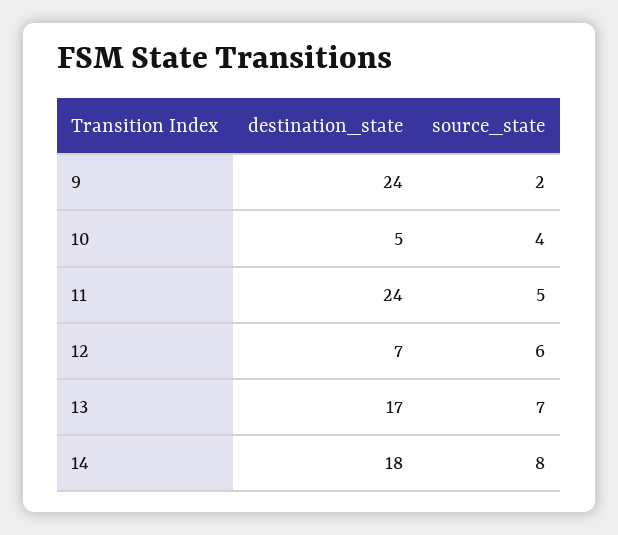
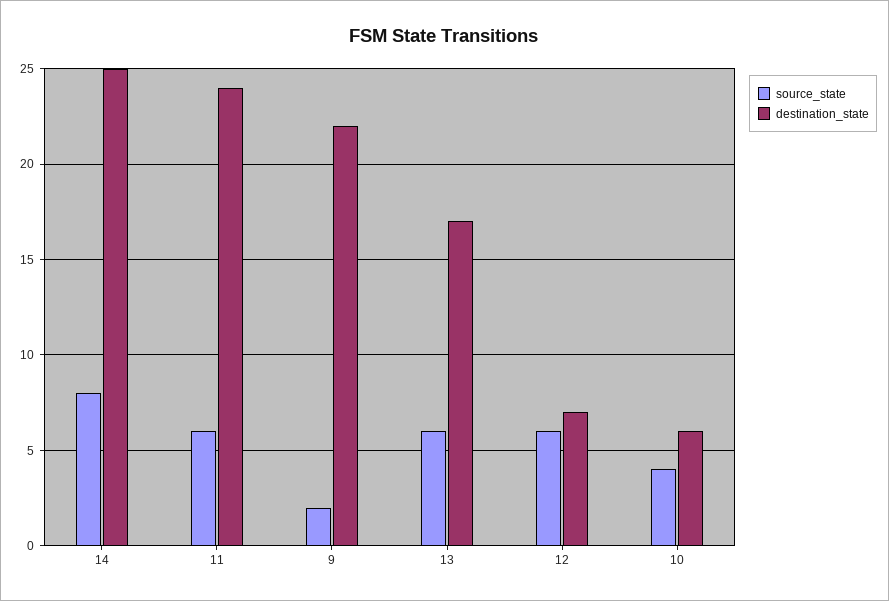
  {
    "destination_state": {
-     "9": 24,
+     "9": 22,
-     "10": 5,
+     "10": 6,
      "11": 24,
      "12": 7,
      "13": 17,
-     "14": 18
+     "14": 25
    },
    "source_state": {
      "9": 2,
      "10": 4,
-     "11": 5,
+     "11": 6,
      "12": 6,
-     "13": 7,
+     "13": 6,
      "14": 8
    }
  }

